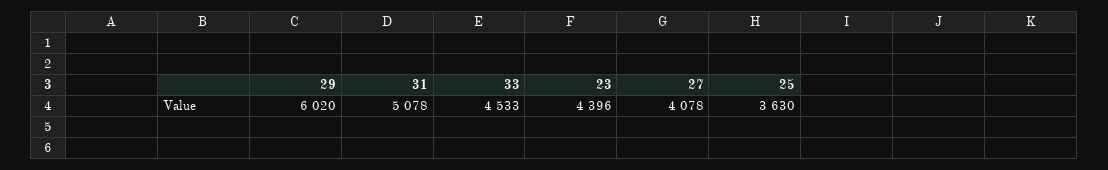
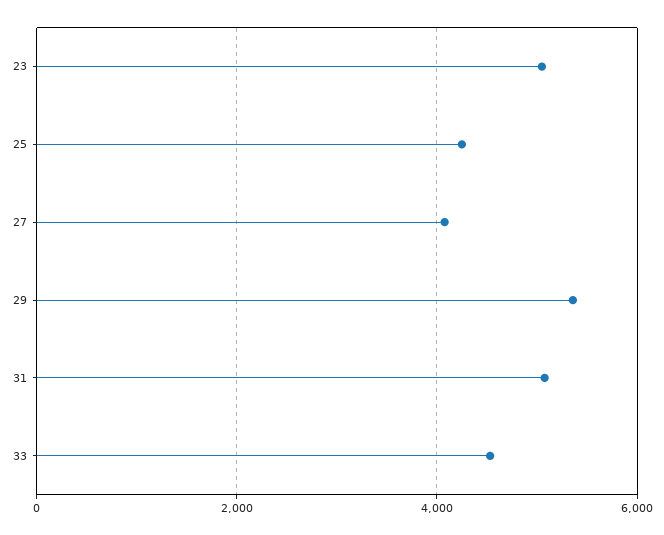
  {
-   "29": 6020,
+   "29": 5400,
    "31": 5078,
    "33": 4533,
-   "23": 4396,
+   "23": 5000,
    "27": 4078,
-   "25": 3630
+   "25": 4200
  }

